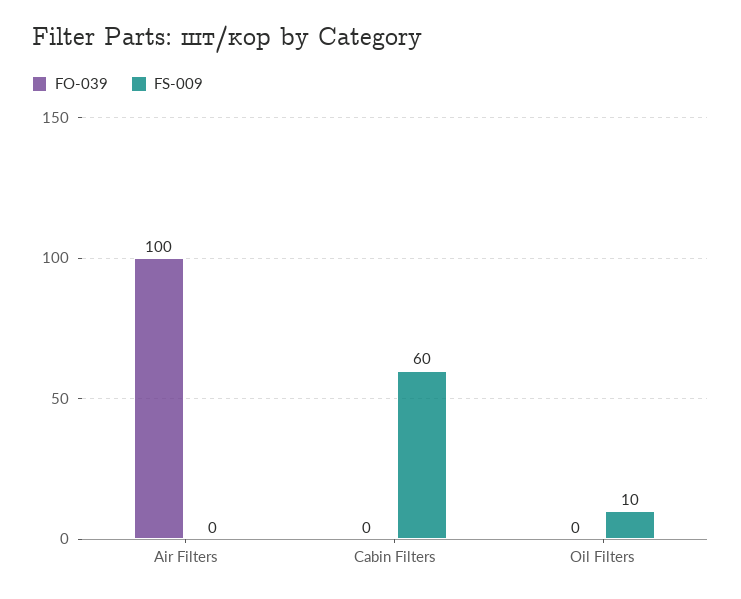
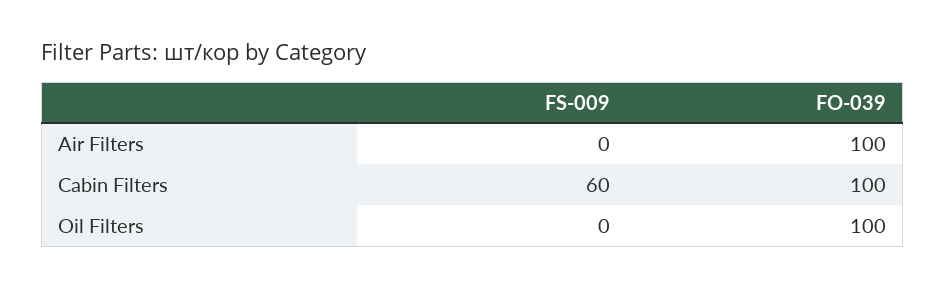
  {
    "FO-039": {
      "Air Filters": 100,
-     "Cabin Filters": 0,
+     "Cabin Filters": 100,
-     "Oil Filters": 0
+     "Oil Filters": 100
    },
    "FS-009": {
      "Air Filters": 0,
      "Cabin Filters": 60,
-     "Oil Filters": 10
+     "Oil Filters": 0
    }
  }

